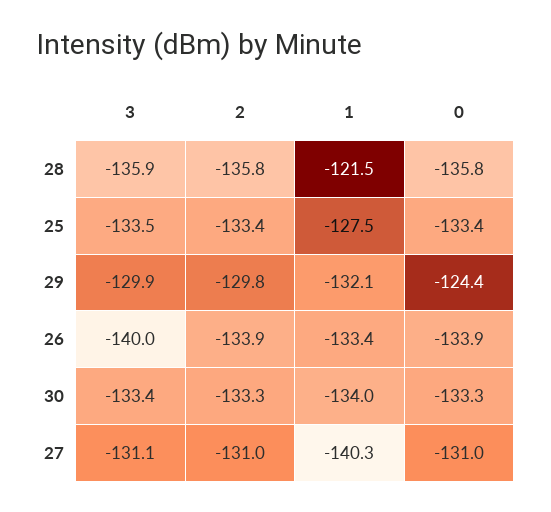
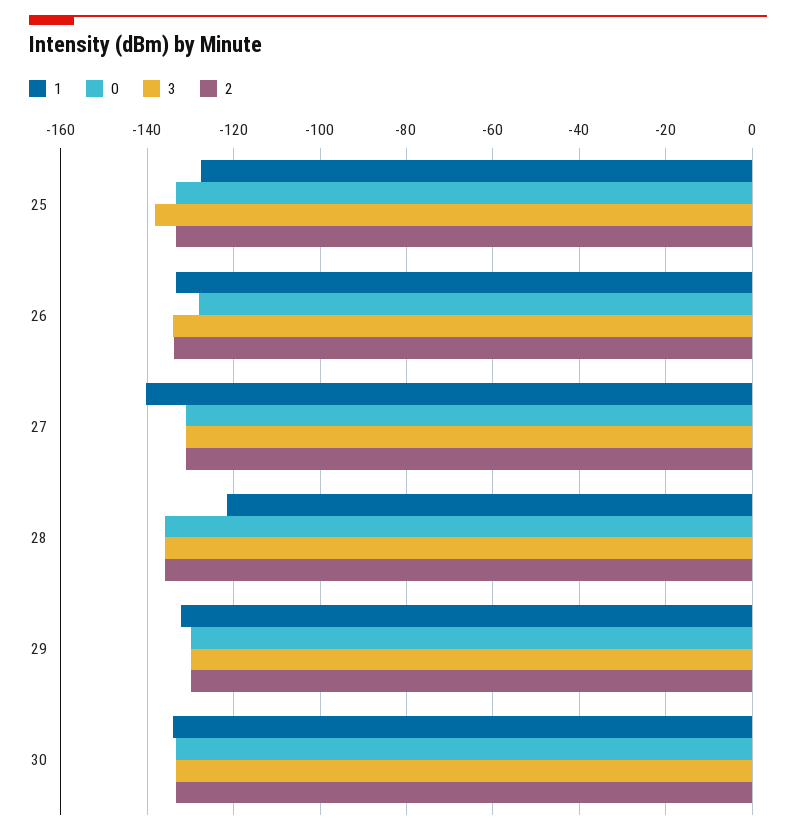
  {
    "3": {
      "28": -135.9,
-     "25": -133.5,
+     "25": -138,
      "29": -129.9,
-     "26": -140,
+     "26": -134,
      "30": -133.4,
      "27": -131.1
    },
    "2": {
      "28": -135.8,
      "25": -133.4,
      "29": -129.8,
      "26": -133.9,
      "30": -133.3,
      "27": -131
    },
    "1": {
      "28": -121.5,
      "25": -127.5,
      "29": -132.1,
      "26": -133.4,
      "30": -134,
      "27": -140.3
    },
    "0": {
      "28": -135.8,
      "25": -133.4,
-     "29": -124.4,
+     "29": -130,
-     "26": -133.9,
+     "26": -128,
      "30": -133.3,
      "27": -131
    }
  }

